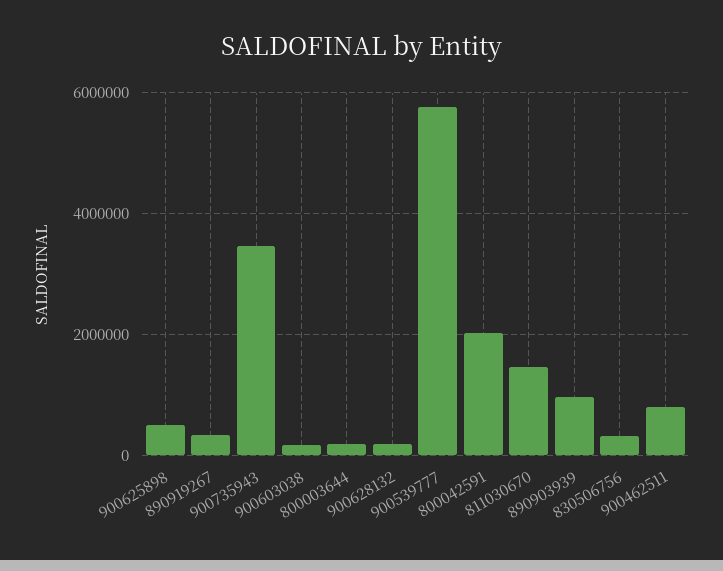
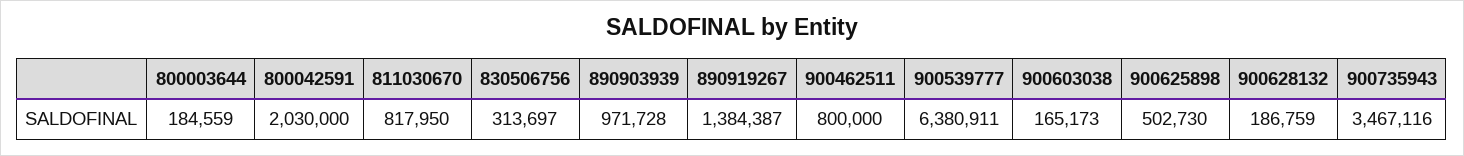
  {
    "900625898": 502730,
-   "890919267": 400000,
+   "890919267": 1384387,
    "900735943": 3467116,
    "900603038": 165173,
    "800003644": 184559,
    "900628132": 186759,
-   "900539777": 5800000,
+   "900539777": 6380911,
    "800042591": 2030000,
-   "811030670": 1400000,
+   "811030670": 817950,
    "890903939": 971728,
    "830506756": 313697,
    "900462511": 800000
  }

